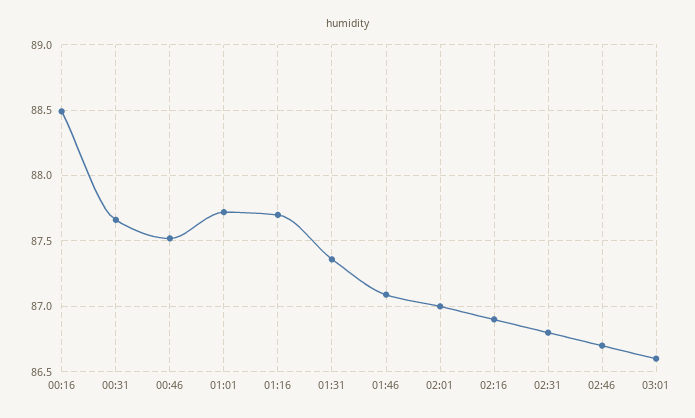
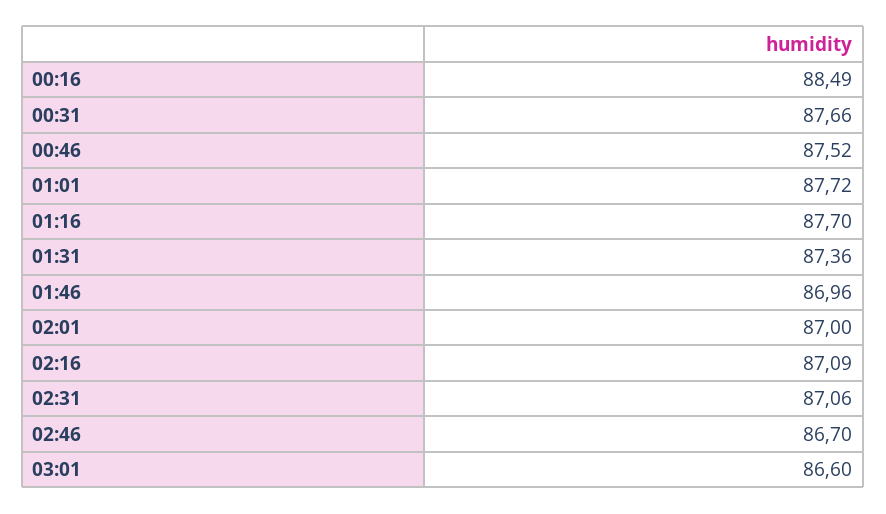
  {
    "00:16": 88.49,
    "00:31": 87.66,
    "00:46": 87.52,
    "01:01": 87.72,
    "01:16": 87.7,
    "01:31": 87.36,
-   "01:46": 87.1,
+   "01:46": 86.96,
    "02:01": 87,
-   "02:16": 86.9,
+   "02:16": 87.09,
-   "02:31": 86.8,
+   "02:31": 87.06,
    "02:46": 86.7,
    "03:01": 86.6
  }

